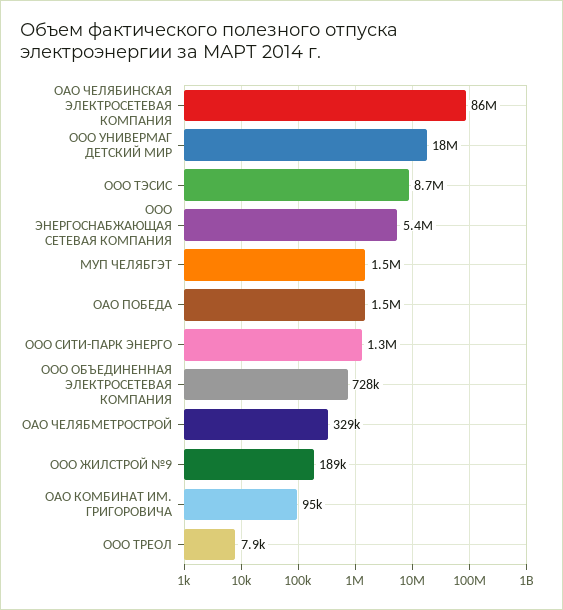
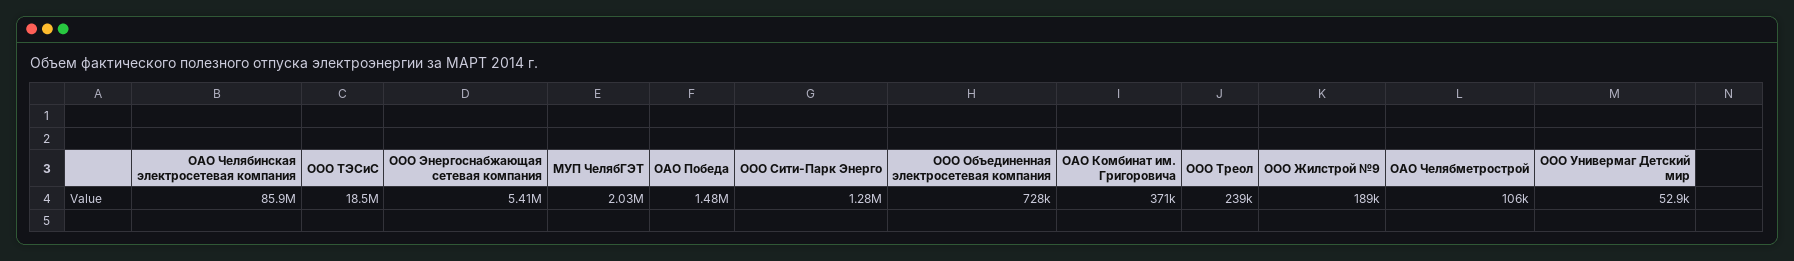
  {
    "ОАО ЧЕЛЯБИНСКАЯ ЭЛЕКТРОСЕТЕВАЯ КОМПАНИЯ": 85900000,
-   "ООО УНИВЕРМАГ ДЕТСКИЙ МИР": 18000000,
+   "ООО УНИВЕРМАГ ДЕТСКИЙ МИР": 52900,
-   "ООО ТЭСИС": 8700000,
+   "ООО ТЭСИС": 18500000,
    "ООО ЭНЕРГОСНАБЖАЮЩАЯ СЕТЕВАЯ КОМПАНИЯ": 5410000,
-   "МУП ЧЕЛЯБГЭТ": 1500000,
+   "МУП ЧЕЛЯБГЭТ": 2030000,
    "ОАО ПОБЕДА": 1480000,
    "ООО СИТИ-ПАРК ЭНЕРГО": 1280000,
    "ООО ОБЪЕДИНЕННАЯ ЭЛЕКТРОСЕТЕВАЯ КОМПАНИЯ": 728000,
-   "ОАО ЧЕЛЯБМЕТРОСТРОЙ": 329000,
+   "ОАО ЧЕЛЯБМЕТРОСТРОЙ": 106000,
    "ООО ЖИЛСТРОЙ №9": 189000,
-   "ОАО КОМБИНАТ ИМ. ГРИГОРОВИЧА": 95000,
+   "ОАО КОМБИНАТ ИМ. ГРИГОРОВИЧА": 371000,
-   "ООО ТРЕОЛ": 7900
+   "ООО ТРЕОЛ": 239000
  }

